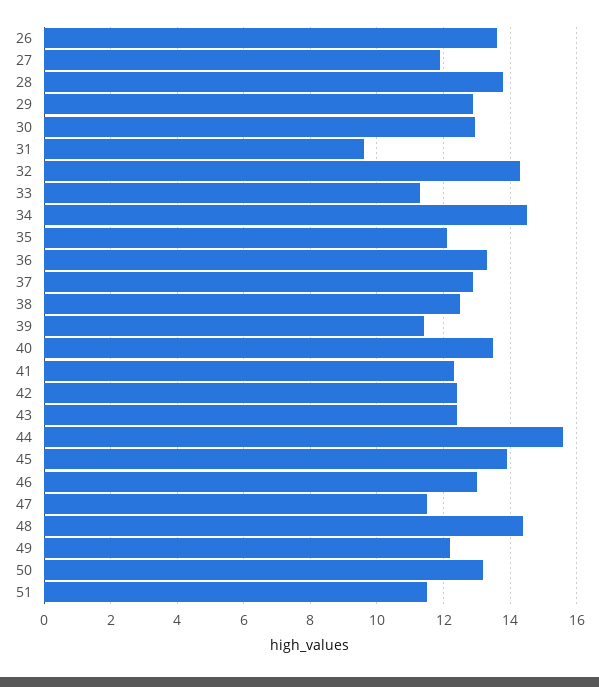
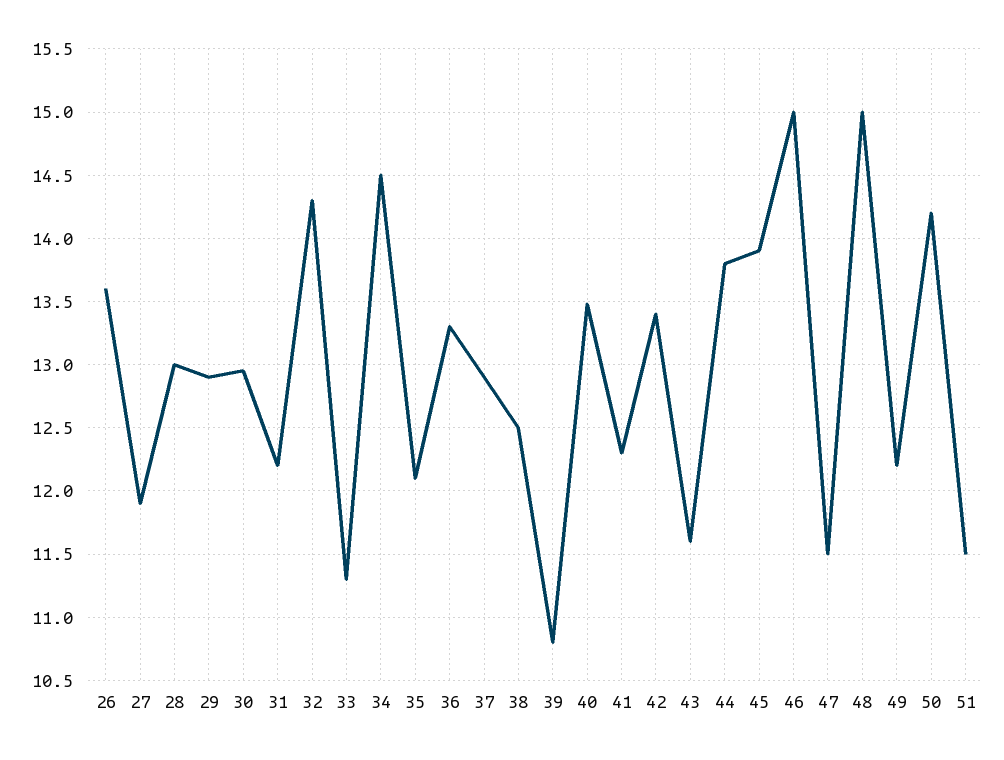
  {
    "26": 13.6,
    "27": 11.9,
-   "28": 13.8,
+   "28": 13,
    "29": 12.9,
    "30": 12.95,
-   "31": 9.6,
+   "31": 12.2,
    "32": 14.3,
    "33": 11.3,
    "34": 14.5,
    "35": 12.1,
    "36": 13.3,
    "37": 12.9,
    "38": 12.5,
-   "39": 11.4,
+   "39": 10.8,
    "40": 13.5,
    "41": 12.3,
-   "42": 12.4,
+   "42": 13.4,
-   "43": 12.4,
+   "43": 11.6,
-   "44": 15.6,
+   "44": 13.8,
    "45": 13.9,
-   "46": 13,
+   "46": 15,
    "47": 11.5,
-   "48": 14.4,
+   "48": 15,
    "49": 12.2,
-   "50": 13.2,
+   "50": 14.2,
    "51": 11.5
  }

